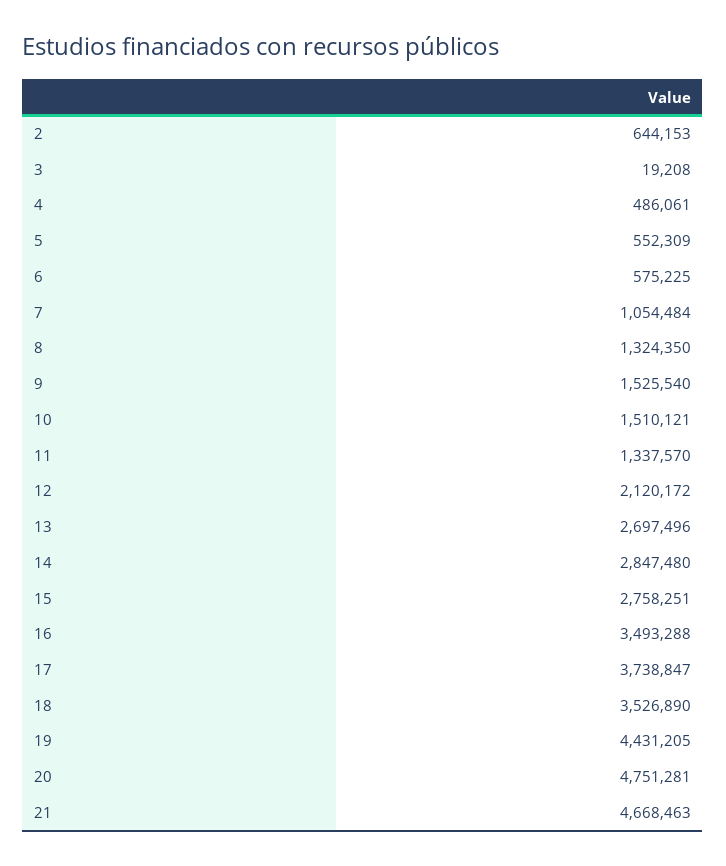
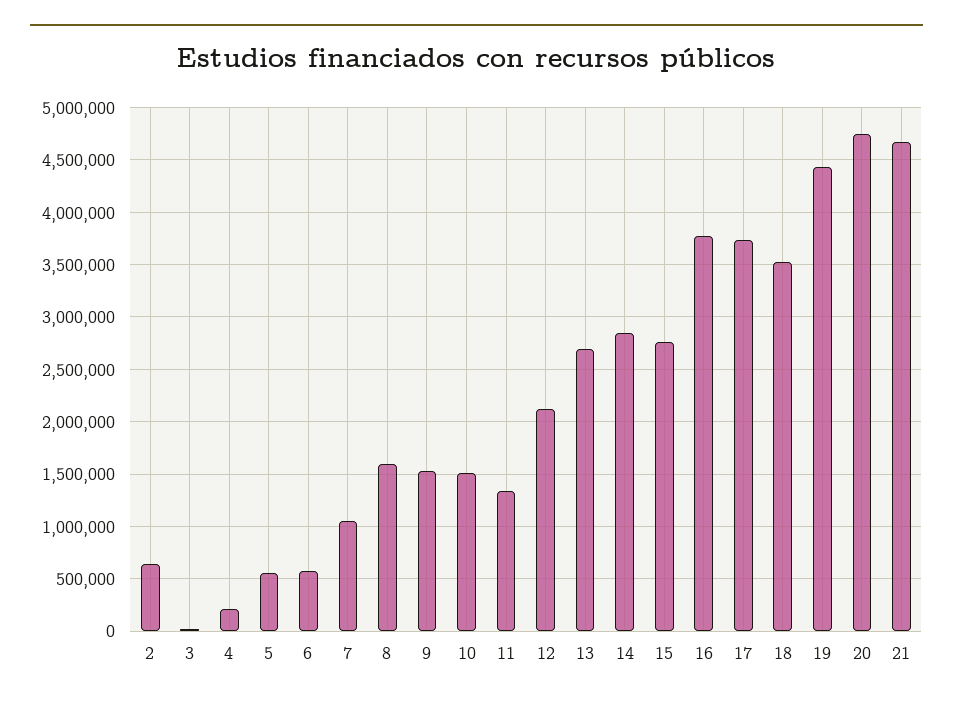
  {
    "2": 644153,
    "3": 19208,
-   "4": 486061,
+   "4": 200000,
    "5": 552309,
    "6": 575225,
    "7": 1054484,
-   "8": 1324350,
+   "8": 1600000,
    "9": 1525540,
    "10": 1510121,
    "11": 1337570,
    "12": 2120172,
    "13": 2697496,
    "14": 2847480,
    "15": 2758251,
-   "16": 3493288,
+   "16": 3800000,
    "17": 3738847,
    "18": 3526890,
    "19": 4431205,
    "20": 4751281,
    "21": 4668463
  }

